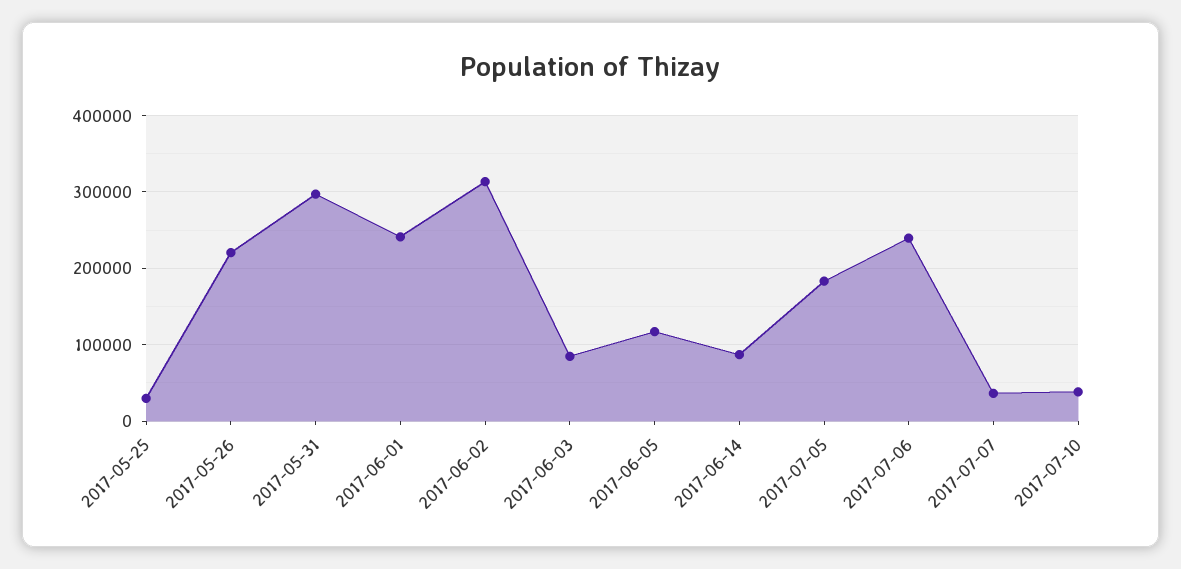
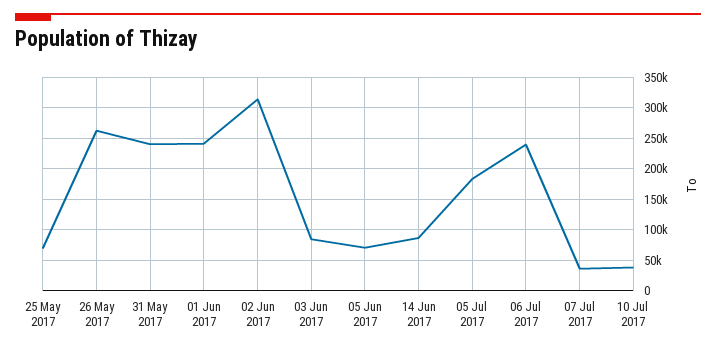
  {
-   "2017-05-25": 30000,
+   "2017-05-25": 70000,
-   "2017-05-26": 220000,
+   "2017-05-26": 260000,
-   "2017-05-31": 300000,
+   "2017-05-31": 240000,
    "2017-06-01": 240000,
    "2017-06-02": 310000,
    "2017-06-03": 80000,
-   "2017-06-05": 120000,
+   "2017-06-05": 70000,
    "2017-06-14": 90000,
    "2017-07-05": 180000,
    "2017-07-06": 240000,
    "2017-07-07": 40000,
    "2017-07-10": 40000
  }

